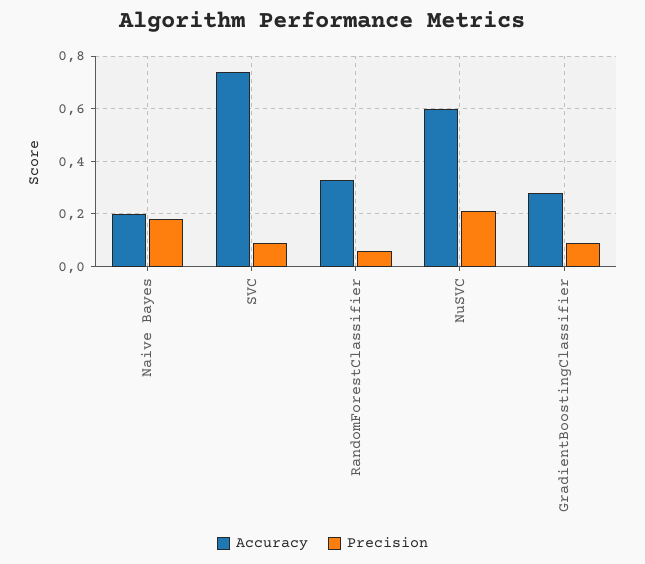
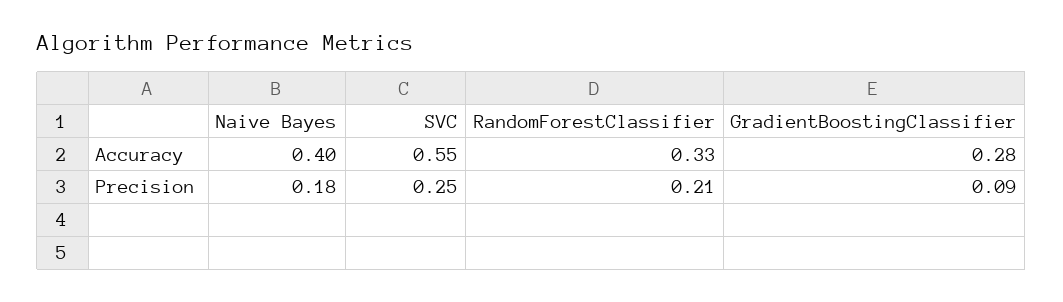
  {
    "Accuracy": {
-     "Naive Bayes": 0.2,
+     "Naive Bayes": 0.4,
-     "SVC": 0.75,
+     "SVC": 0.55,
      "RandomForestClassifier": 0.33,
-     "NuSVC": 0.6,
      "GradientBoostingClassifier": 0.28
    },
    "Precision": {
      "Naive Bayes": 0.18,
-     "SVC": 0.1,
+     "SVC": 0.25,
-     "RandomForestClassifier": 0.05,
+     "RandomForestClassifier": 0.21,
-     "NuSVC": 0.2,
      "GradientBoostingClassifier": 0.09
    }
  }

